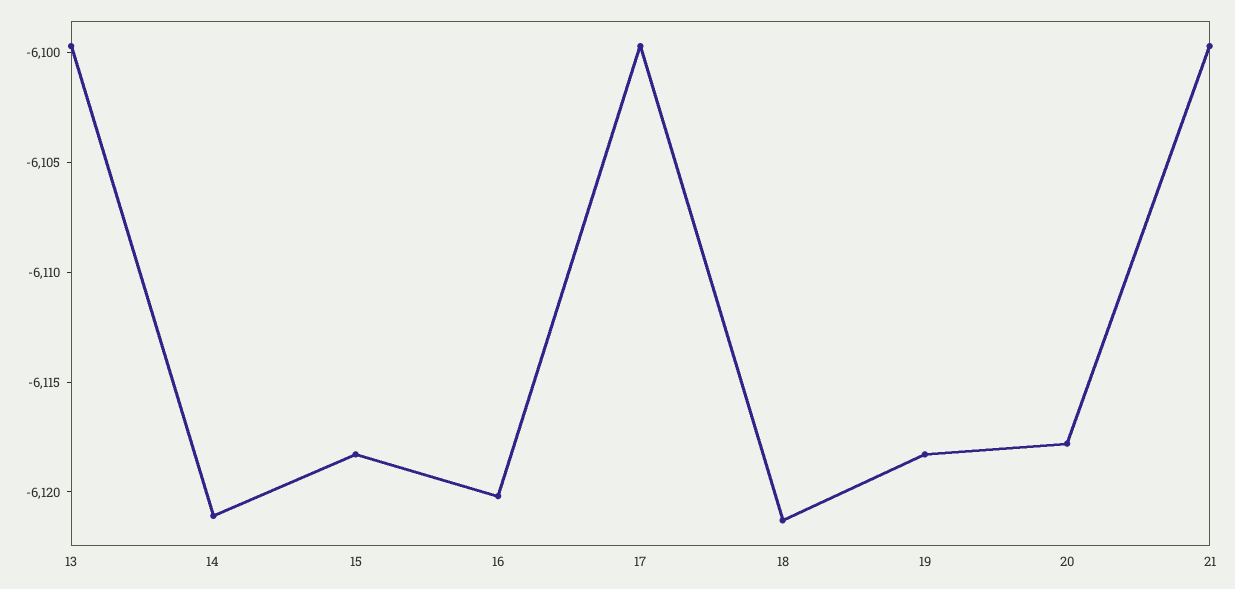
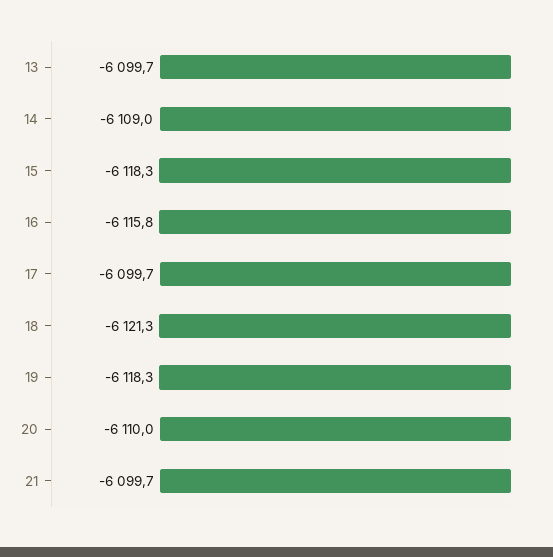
  {
    "13": -6099.7,
-   "14": -6121,
+   "14": -6109,
    "15": -6118.3,
-   "16": -6120,
+   "16": -6115.8,
    "17": -6099.7,
    "18": -6121.3,
    "19": -6118.3,
-   "20": -6118,
+   "20": -6110,
    "21": -6099.7
  }

